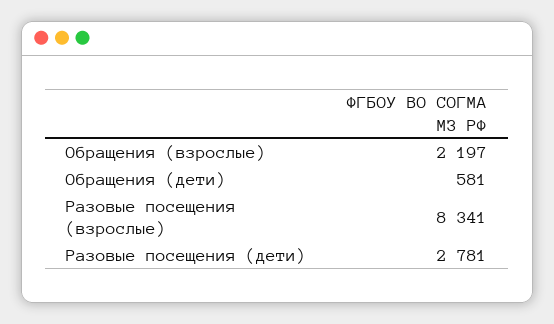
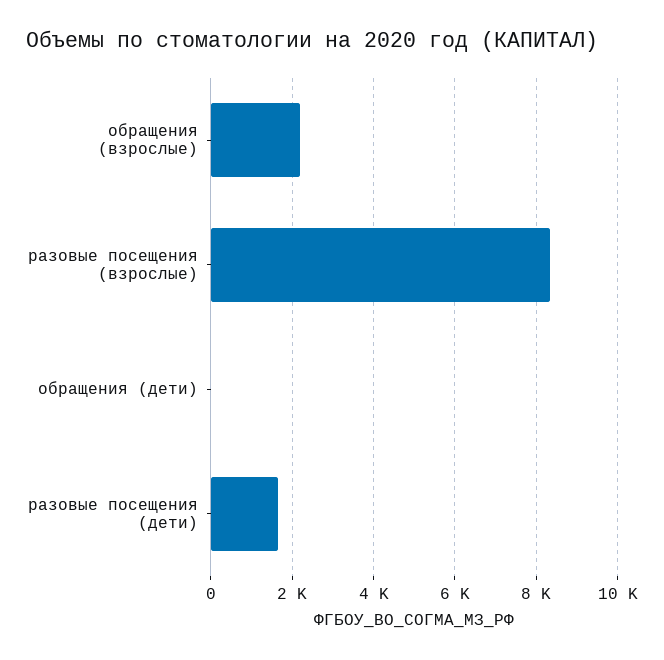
  {
    "Обращения (взрослые)": 2197,
-   "Обращения (дети)": 581,
+   "Обращения (дети)": 0,
    "Разовые посещения (взрослые)": 8341,
-   "Разовые посещения (дети)": 2781
+   "Разовые посещения (дети)": 1600
  }

